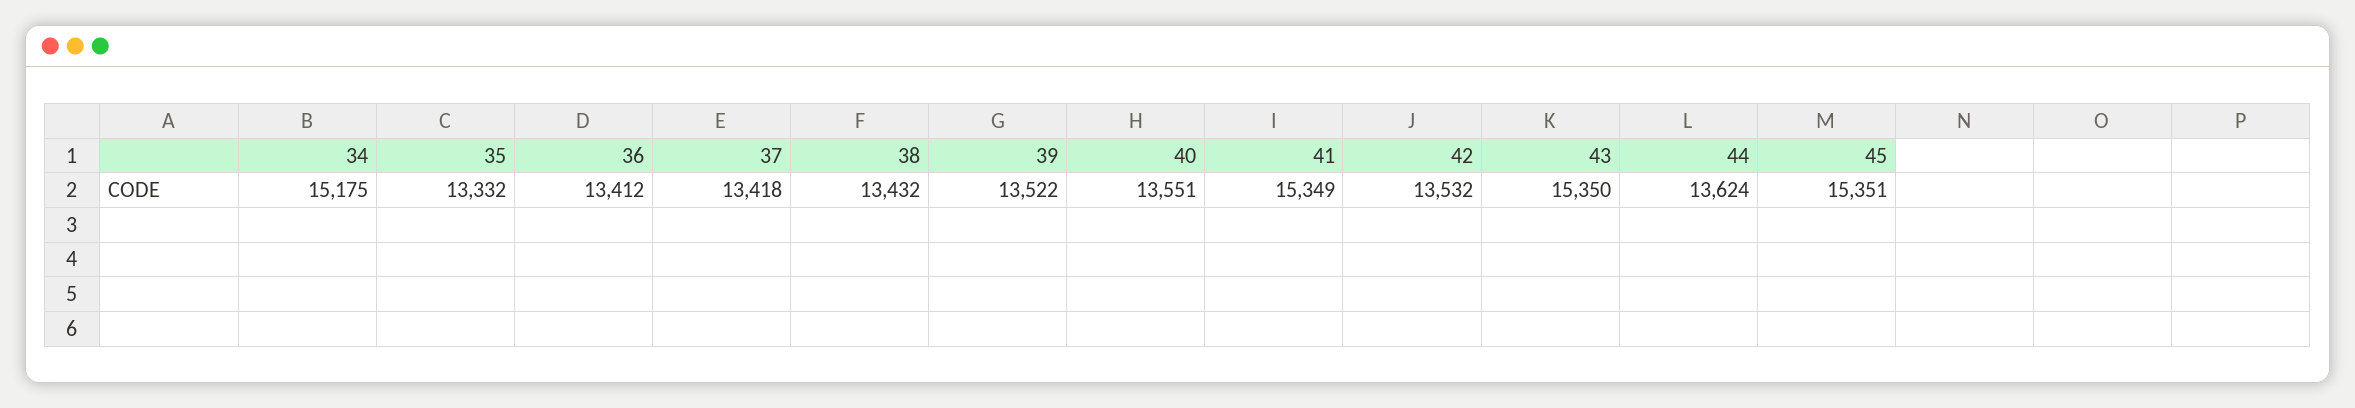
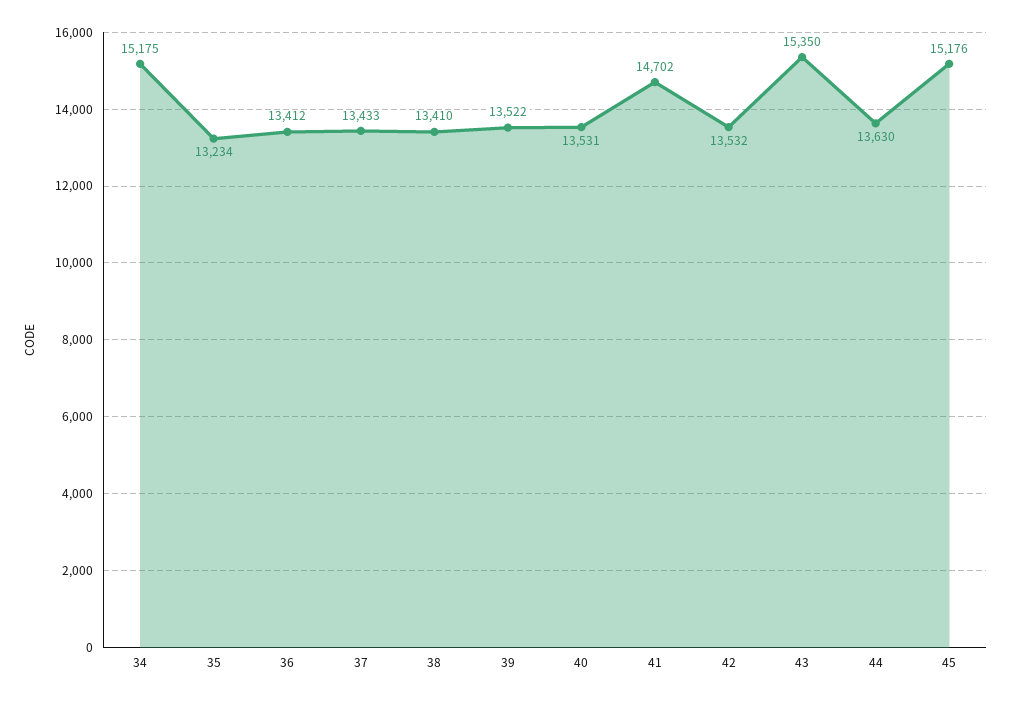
  {
    "34": 15175,
-   "35": 13332,
+   "35": 13234,
    "36": 13412,
-   "37": 13418,
+   "37": 13433,
-   "38": 13432,
+   "38": 13410,
    "39": 13522,
-   "40": 13551,
+   "40": 13531,
-   "41": 15349,
+   "41": 14702,
    "42": 13532,
    "43": 15350,
-   "44": 13624,
+   "44": 13630,
-   "45": 15351
+   "45": 15176
  }

